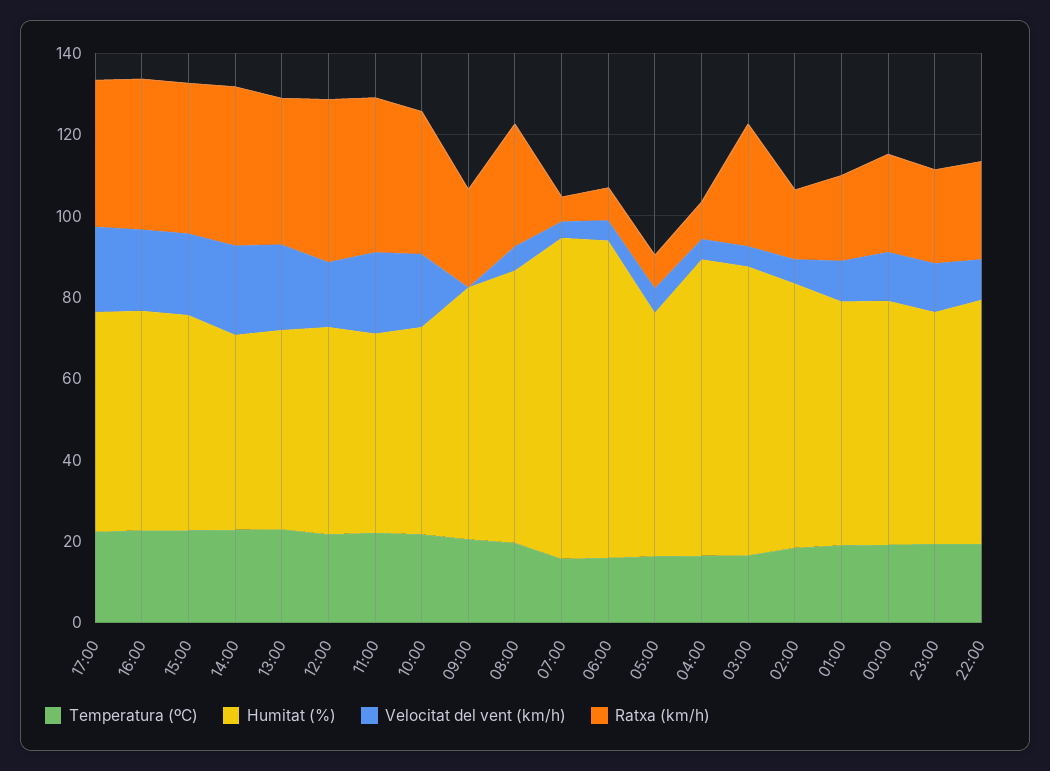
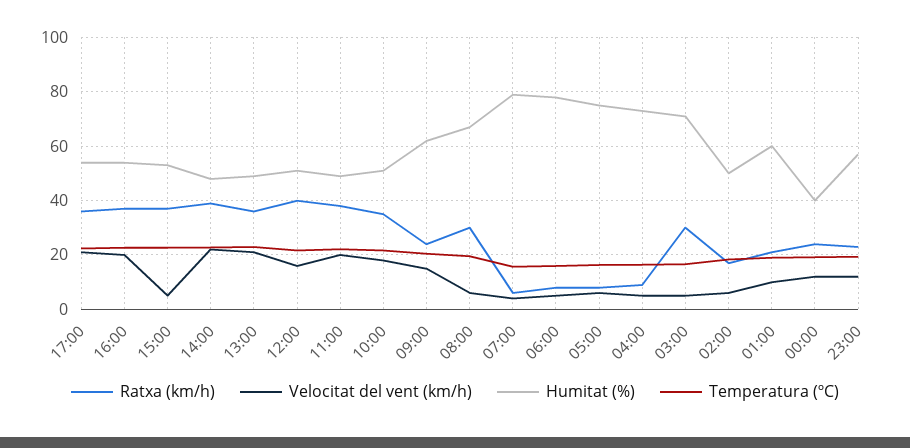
  {
    "Temperatura (ºC)": {
      "17:00": 22.5,
      "16:00": 22.5,
      "15:00": 22.5,
      "14:00": 22.5,
      "13:00": 22.5,
      "12:00": 22.5,
      "11:00": 22.5,
      "10:00": 22.5,
      "09:00": 20,
      "08:00": 20,
      "07:00": 15,
      "06:00": 15,
      "05:00": 17.5,
      "04:00": 17.5,
      "03:00": 17.5,
      "02:00": 17.5,
      "01:00": 20,
      "00:00": 20,
-     "23:00": 20,
+     "23:00": 20
-     "22:00": 20
    },
    "Humitat (%)": {
      "17:00": 55,
      "16:00": 55,
      "15:00": 52.5,
      "14:00": 47.5,
      "13:00": 50,
      "12:00": 50,
      "11:00": 50,
      "10:00": 50,
      "09:00": 62.5,
      "08:00": 67.5,
      "07:00": 80,
      "06:00": 77.5,
-     "05:00": 60,
+     "05:00": 75,
      "04:00": 72.5,
      "03:00": 70,
-     "02:00": 65,
+     "02:00": 50,
      "01:00": 60,
-     "00:00": 60,
+     "00:00": 40,
-     "23:00": 57.5,
+     "23:00": 57.5
-     "22:00": 60
    },
    "Velocitat del vent (km/h)": {
      "17:00": 20,
      "16:00": 20,
-     "15:00": 20,
+     "15:00": 5,
      "14:00": 22.5,
      "13:00": 20,
      "12:00": 15,
      "11:00": 20,
      "10:00": 17.5,
-     "09:00": 0,
+     "09:00": 15,
      "08:00": 5,
      "07:00": 5,
      "06:00": 5,
      "05:00": 5,
      "04:00": 5,
      "03:00": 5,
      "02:00": 5,
      "01:00": 10,
      "00:00": 12.5,
-     "23:00": 12.5,
+     "23:00": 12.5
-     "22:00": 10
    },
    "Ratxa (km/h)": {
      "17:00": 35,
      "16:00": 37.5,
      "15:00": 37.5,
      "14:00": 40,
      "13:00": 35,
      "12:00": 40,
      "11:00": 37.5,
      "10:00": 35,
      "09:00": 25,
      "08:00": 30,
      "07:00": 5,
      "06:00": 7.5,
      "05:00": 7.5,
      "04:00": 10,
      "03:00": 30,
      "02:00": 17.5,
      "01:00": 20,
      "00:00": 25,
-     "23:00": 22.5,
+     "23:00": 22.5
-     "22:00": 25
    }
  }

